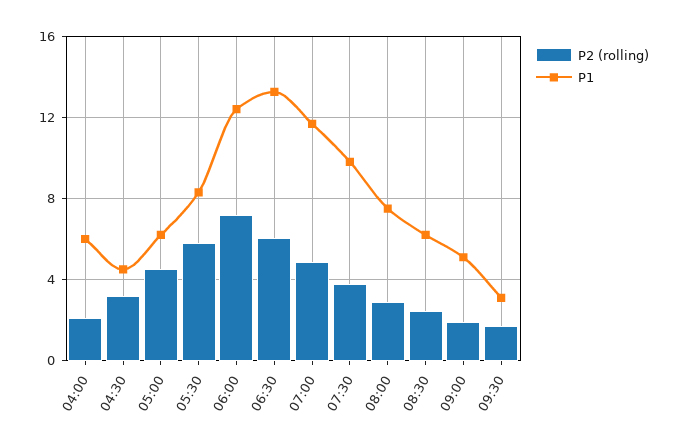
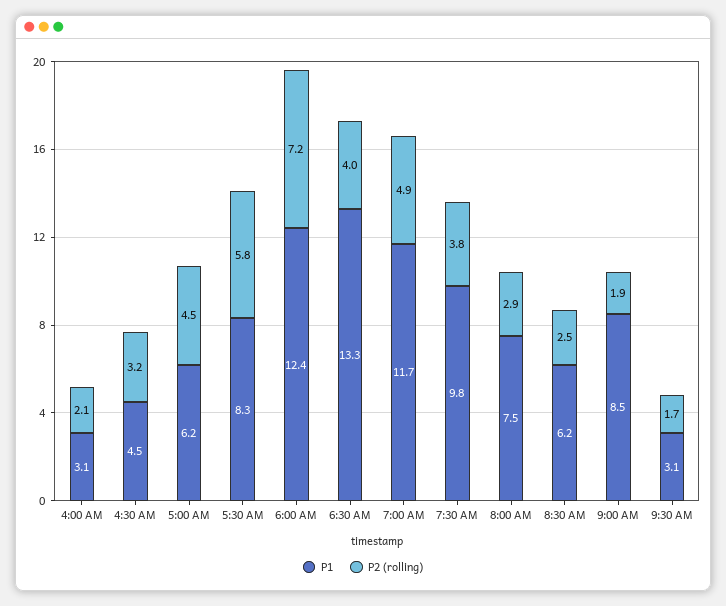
  {
    "P2 (rolling)": {
      "04:00": 2.1,
      "04:30": 3.2,
      "05:00": 4.5,
      "05:30": 5.8,
      "06:00": 7.2,
-     "06:30": 6,
+     "06:30": 4,
      "07:00": 4.9,
      "07:30": 3.8,
      "08:00": 2.9,
      "08:30": 2.5,
      "09:00": 1.9,
      "09:30": 1.7
    },
    "P1": {
-     "04:00": 6,
+     "04:00": 3.1,
      "04:30": 4.5,
      "05:00": 6.2,
      "05:30": 8.3,
      "06:00": 12.4,
      "06:30": 13.3,
      "07:00": 11.7,
      "07:30": 9.8,
      "08:00": 7.5,
      "08:30": 6.2,
-     "09:00": 5,
+     "09:00": 8.5,
      "09:30": 3.1
    }
  }

